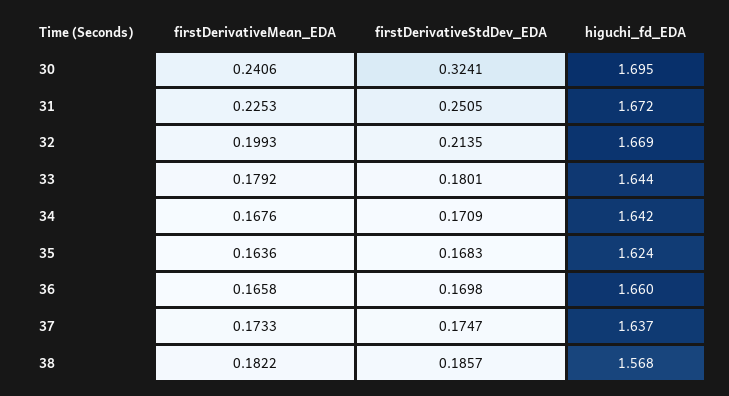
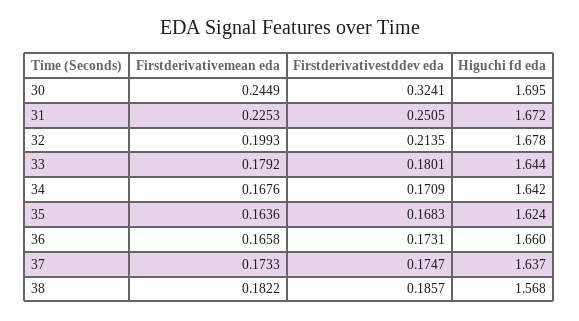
  {
    "firstDerivativeMean_EDA": {
-     "30": 0.2406,
+     "30": 0.2449,
      "31": 0.2253,
      "32": 0.1993,
      "33": 0.1792,
      "34": 0.1676,
      "35": 0.1636,
      "36": 0.1658,
      "37": 0.1733,
      "38": 0.1822
    },
    "firstDerivativeStdDev_EDA": {
      "30": 0.3241,
      "31": 0.2505,
      "32": 0.2135,
      "33": 0.1801,
      "34": 0.1709,
      "35": 0.1683,
-     "36": 0.1698,
+     "36": 0.1731,
      "37": 0.1747,
      "38": 0.1857
    },
    "higuchi_fd_EDA": {
      "30": 1.695,
      "31": 1.672,
-     "32": 1.669,
+     "32": 1.678,
      "33": 1.644,
      "34": 1.642,
      "35": 1.624,
      "36": 1.66,
      "37": 1.637,
      "38": 1.568
    }
  }

